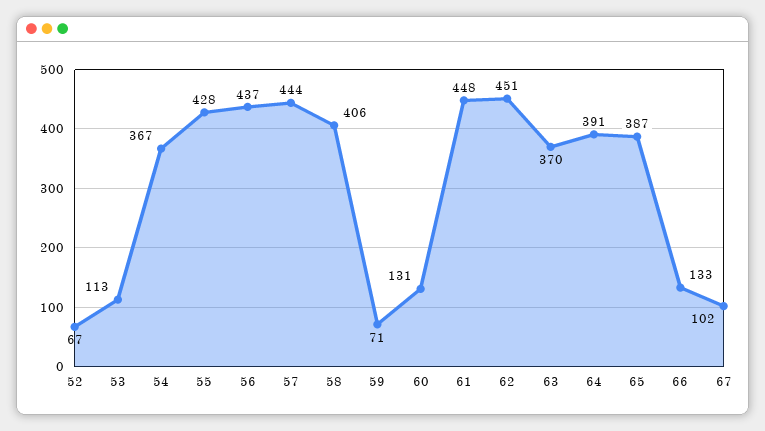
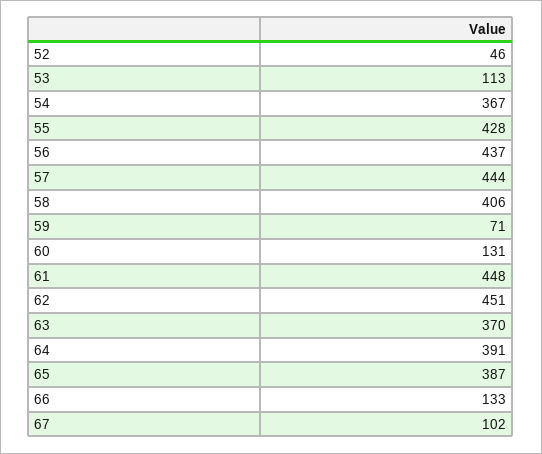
  {
-   "52": 67,
+   "52": 46,
    "53": 113,
    "54": 367,
    "55": 428,
    "56": 437,
    "57": 444,
    "58": 406,
    "59": 71,
    "60": 131,
    "61": 448,
    "62": 451,
    "63": 370,
    "64": 391,
    "65": 387,
    "66": 133,
    "67": 102
  }

